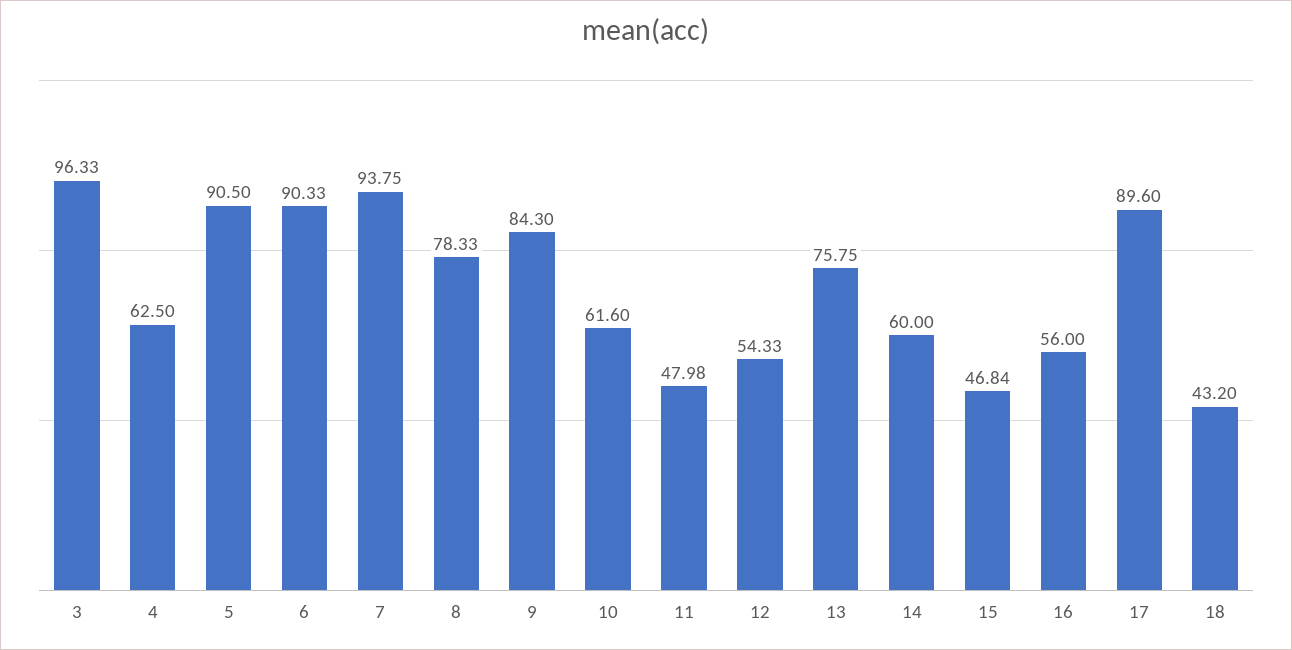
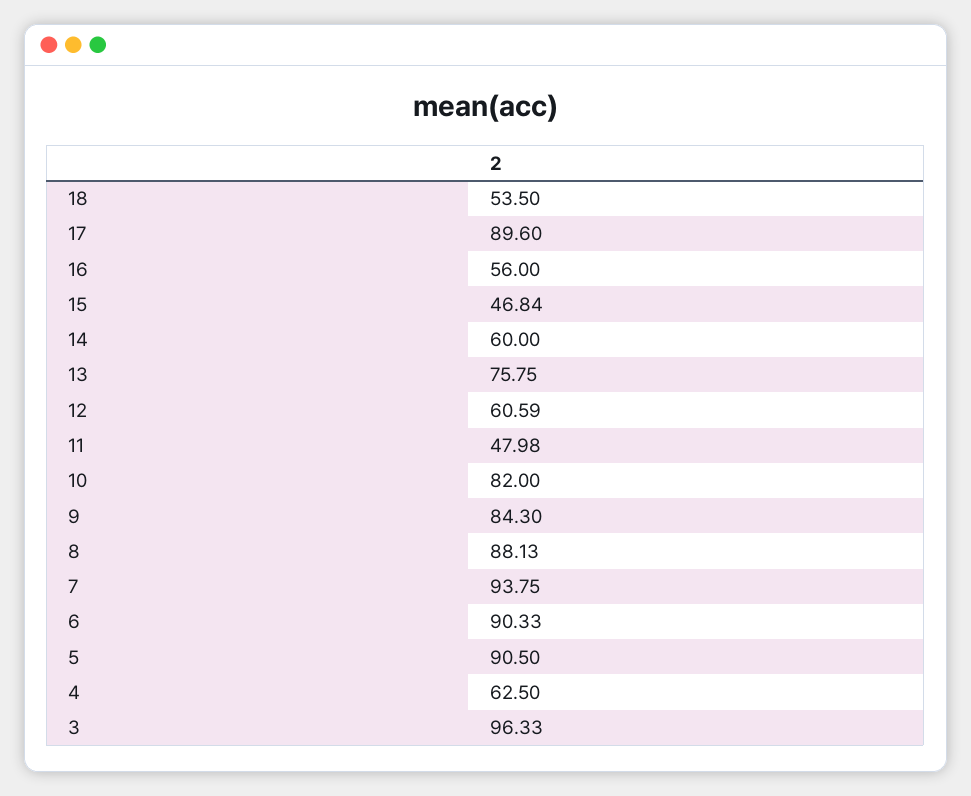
  {
    "3": 96.33,
    "4": 62.5,
    "5": 90.5,
    "6": 90.33,
    "7": 93.75,
-   "8": 78.33,
+   "8": 88.13,
    "9": 84.3,
-   "10": 61.6,
+   "10": 82,
    "11": 47.98,
-   "12": 54.33,
+   "12": 60.59,
    "13": 75.75,
    "14": 60,
    "15": 46.84,
    "16": 56,
    "17": 89.6,
-   "18": 43.2
+   "18": 53.5
  }

